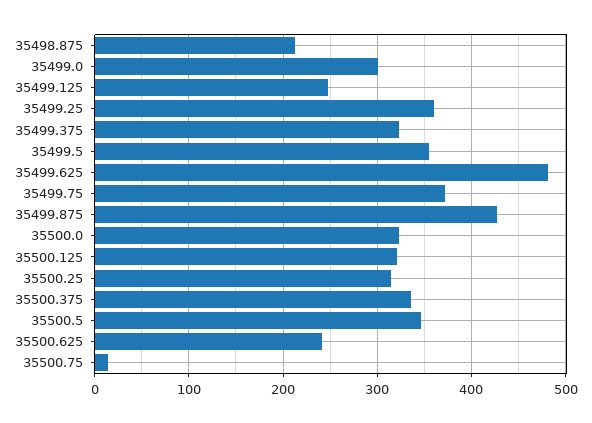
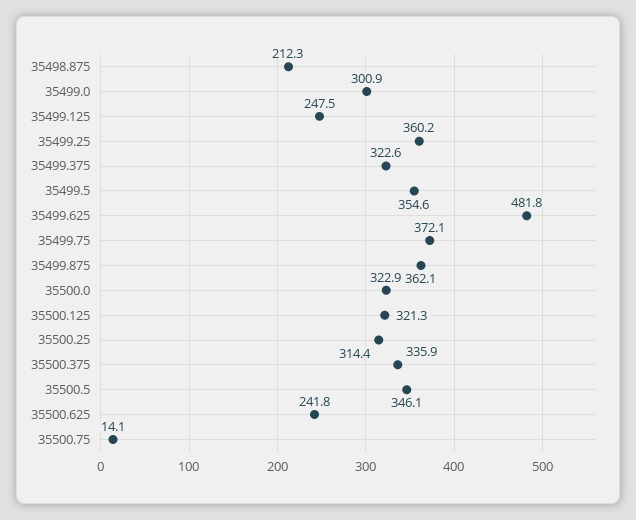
  {
    "35498.875": 212.3,
    "35499.0": 300.9,
    "35499.125": 247.5,
    "35499.25": 360.2,
    "35499.375": 322.6,
    "35499.5": 354.6,
    "35499.625": 481.8,
    "35499.75": 372.1,
-   "35499.875": 430,
+   "35499.875": 362.1,
    "35500.0": 322.9,
    "35500.125": 321.3,
    "35500.25": 314.4,
    "35500.375": 335.9,
    "35500.5": 346.1,
    "35500.625": 241.8,
    "35500.75": 14.1
  }

